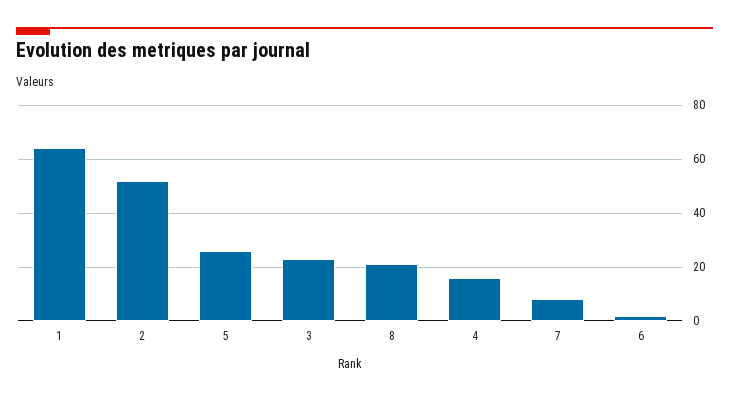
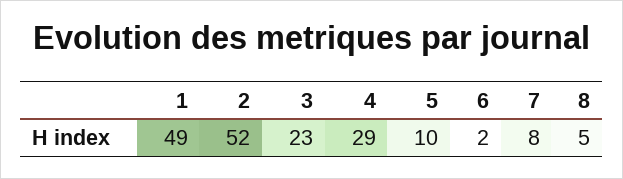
  {
-   "1": 65,
+   "1": 49,
    "2": 52,
-   "5": 25,
+   "5": 10,
    "3": 23,
-   "8": 20,
+   "8": 5,
-   "4": 15,
+   "4": 29,
    "7": 8,
    "6": 2
  }

